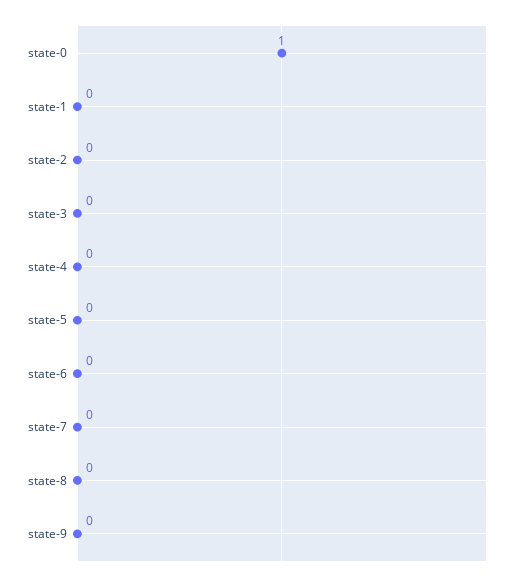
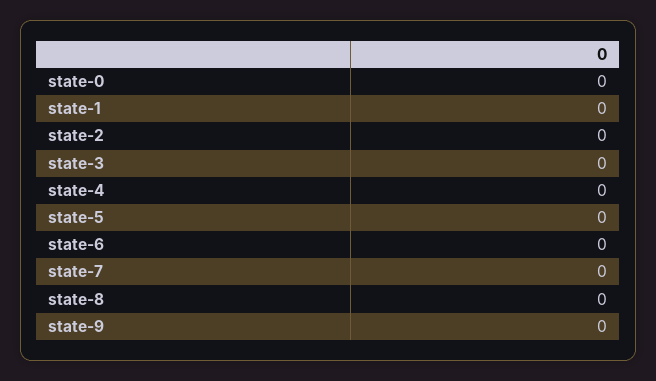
  {
-   "state-0": 1,
+   "state-0": 0,
    "state-1": 0,
    "state-2": 0,
    "state-3": 0,
    "state-4": 0,
    "state-5": 0,
    "state-6": 0,
    "state-7": 0,
    "state-8": 0,
    "state-9": 0
  }

